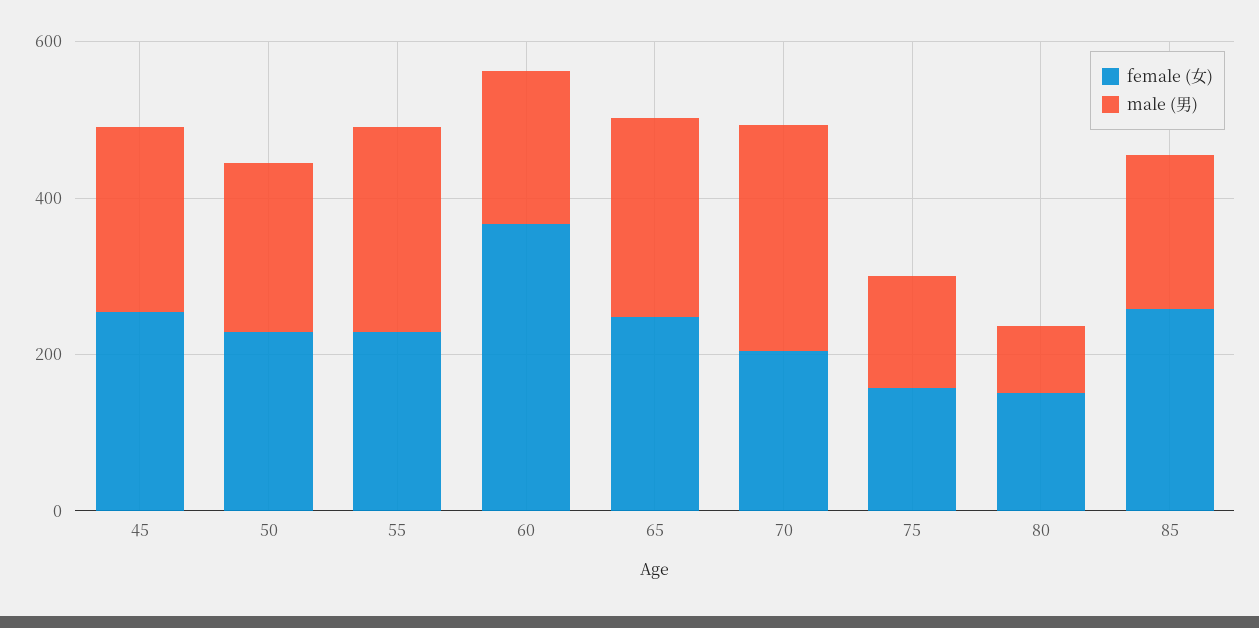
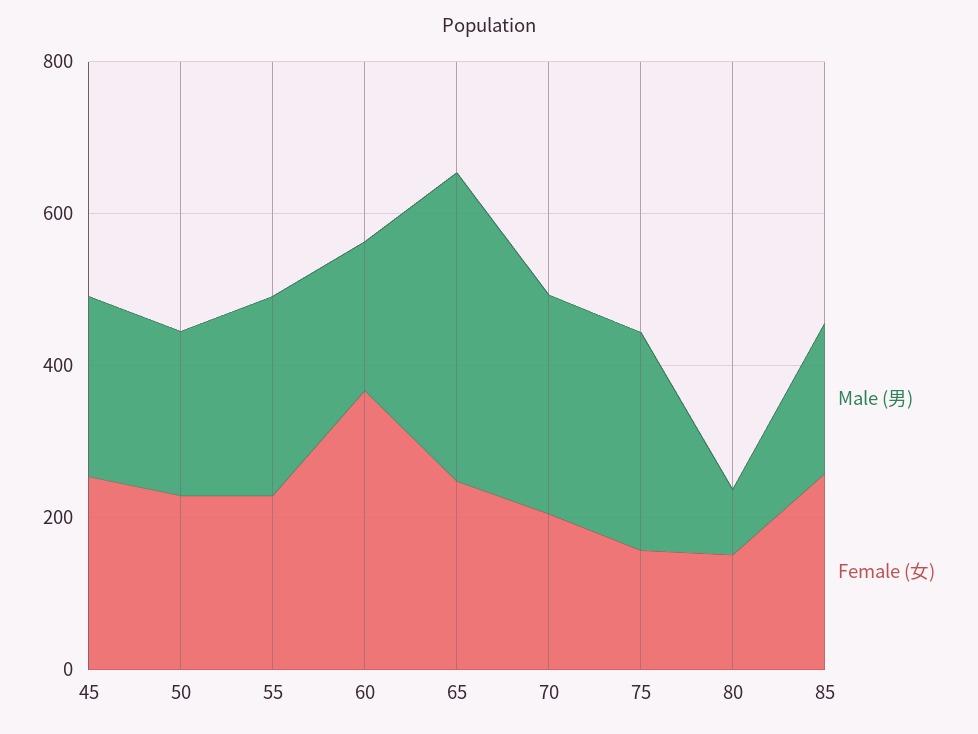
  {
    "female (女)": {
      "45": 250,
      "50": 250,
      "55": 250,
      "60": 350,
      "65": 250,
      "70": 200,
      "75": 150,
      "80": 150,
      "85": 250
    },
    "male (男)": {
      "45": 250,
      "50": 200,
      "55": 250,
      "60": 200,
-     "65": 250,
+     "65": 400,
      "70": 300,
-     "75": 150,
+     "75": 300,
      "80": 100,
      "85": 200
    }
  }

